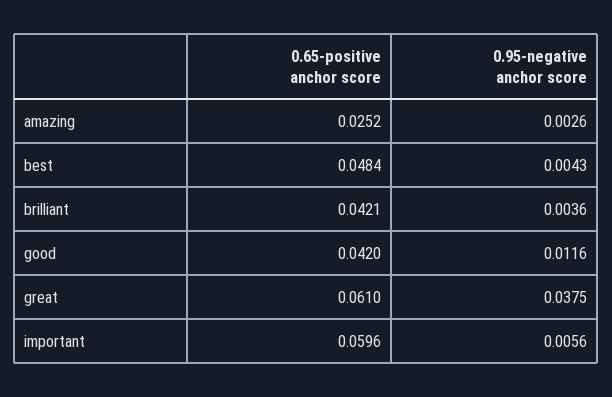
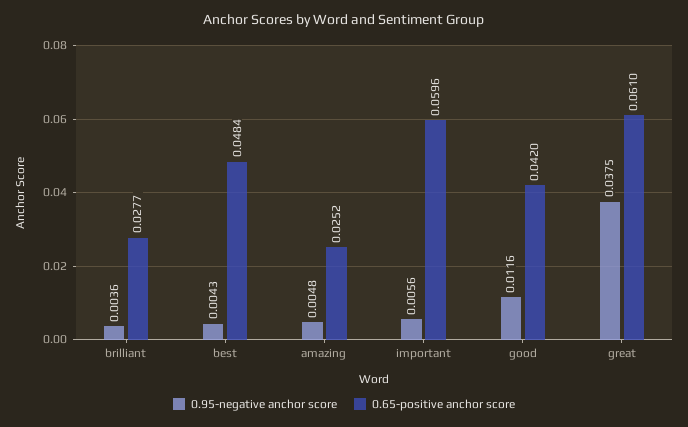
  {
    "0.65-positive anchor score": {
      "amazing": 0.0252,
      "best": 0.0484,
-     "brilliant": 0.0421,
+     "brilliant": 0.0277,
      "good": 0.042,
      "great": 0.061,
      "important": 0.0596
    },
    "0.95-negative anchor score": {
-     "amazing": 0.0026,
+     "amazing": 0.0048,
      "best": 0.0043,
      "brilliant": 0.0036,
      "good": 0.0116,
      "great": 0.0375,
      "important": 0.0056
    }
  }

